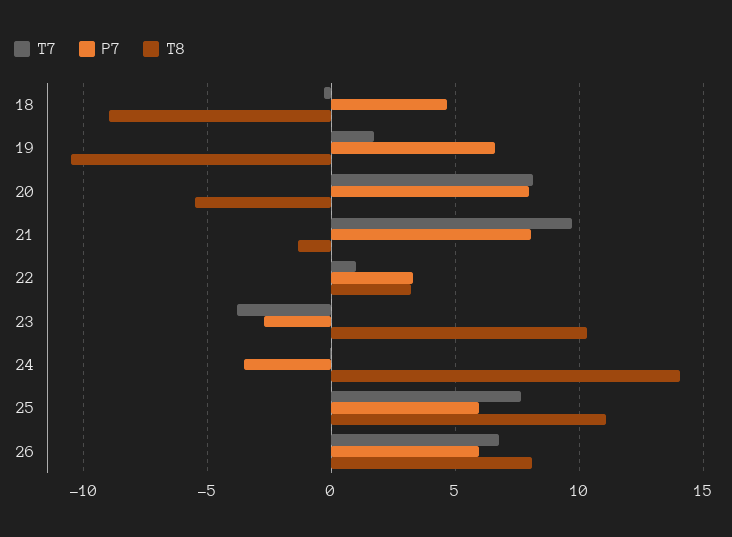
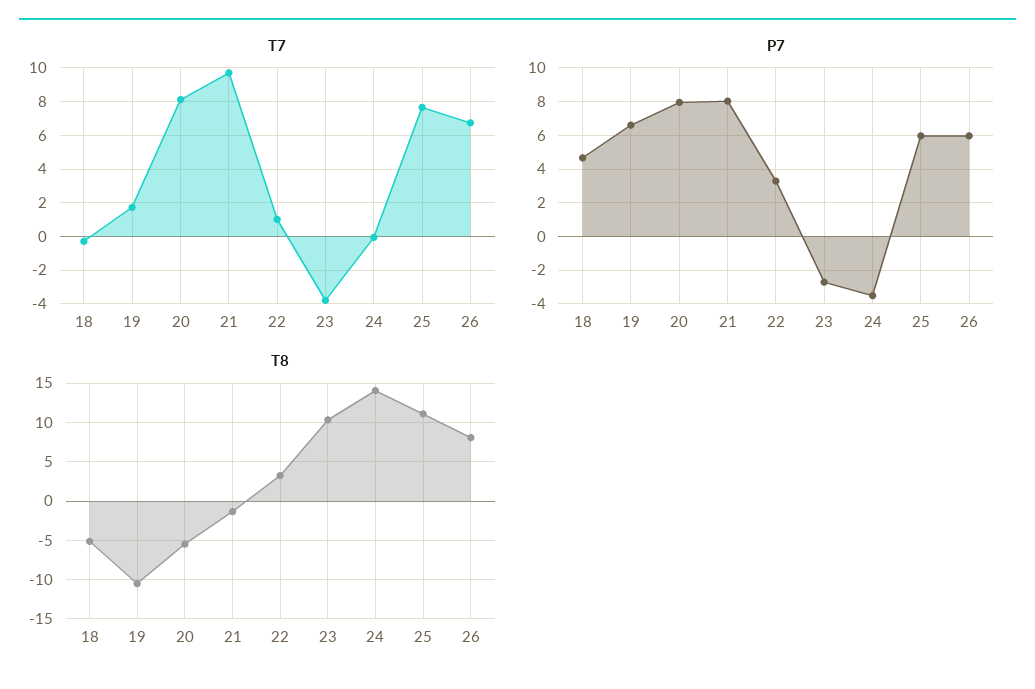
  {
    "T7": {
      "18": -0.5,
      "19": 1.5,
      "20": 8,
      "21": 9.5,
      "22": 1,
      "23": -4,
      "24": 0,
      "25": 7.5,
      "26": 6.5
    },
    "P7": {
      "18": 4.5,
      "19": 6.5,
      "20": 8,
      "21": 8,
      "22": 3.5,
      "23": -2.5,
      "24": -3.5,
      "25": 6,
      "26": 6
    },
    "T8": {
-     "18": -9,
+     "18": -5,
      "19": -10.5,
      "20": -5.5,
      "21": -1.5,
      "22": 3,
      "23": 10.5,
      "24": 14,
      "25": 11,
      "26": 8
    }
  }

